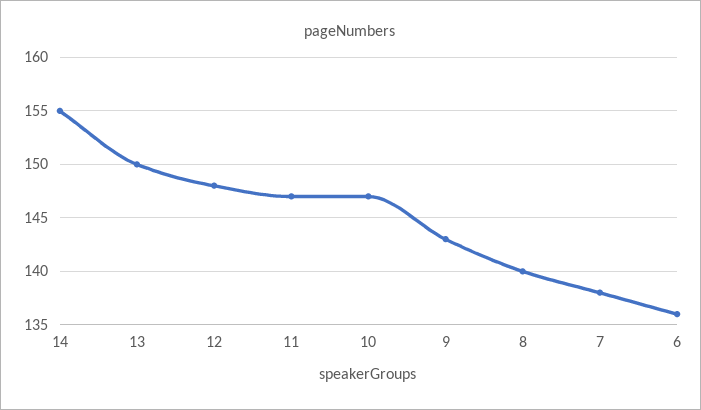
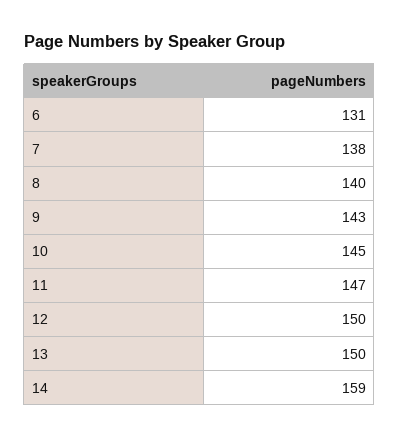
  {
-   "14": 155,
+   "14": 159,
    "13": 150,
-   "12": 148,
+   "12": 150,
    "11": 147,
-   "10": 147,
+   "10": 145,
    "9": 143,
    "8": 140,
    "7": 138,
-   "6": 136
+   "6": 131
  }

